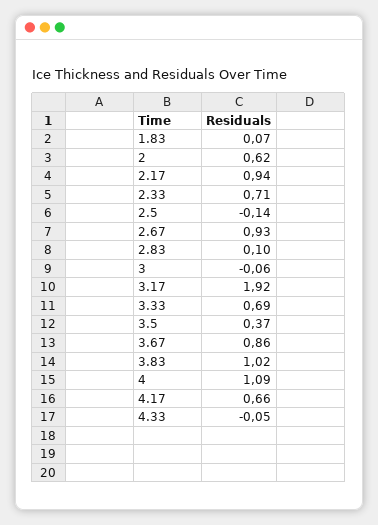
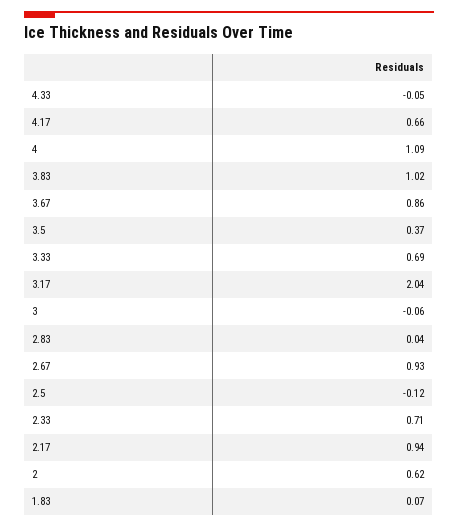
  {
    "1.83": 0.07,
    "2": 0.62,
    "2.17": 0.94,
    "2.33": 0.71,
-   "2.5": -0.14,
+   "2.5": -0.12,
    "2.67": 0.93,
-   "2.83": 0.1,
+   "2.83": 0.04,
    "3": -0.06,
-   "3.17": 1.92,
+   "3.17": 2.04,
    "3.33": 0.69,
    "3.5": 0.37,
    "3.67": 0.86,
    "3.83": 1.02,
    "4": 1.09,
    "4.17": 0.66,
    "4.33": -0.05
  }

